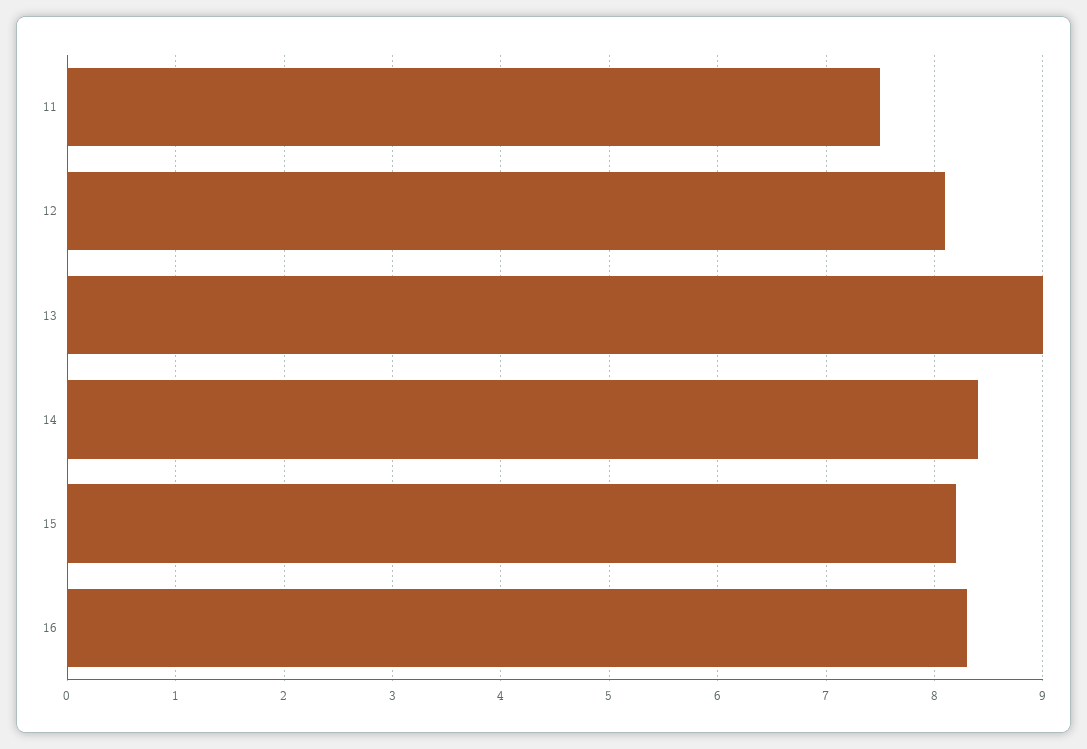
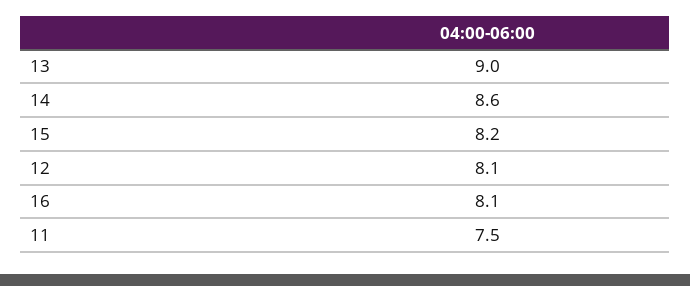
  {
    "11": 7.5,
    "12": 8.1,
    "13": 9,
-   "14": 8.4,
+   "14": 8.6,
    "15": 8.2,
-   "16": 8.3
+   "16": 8.1
  }

